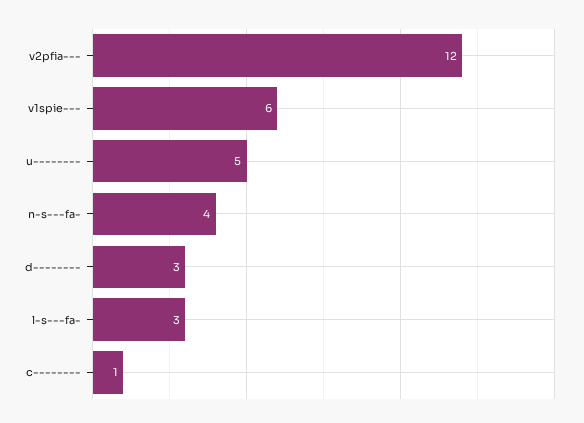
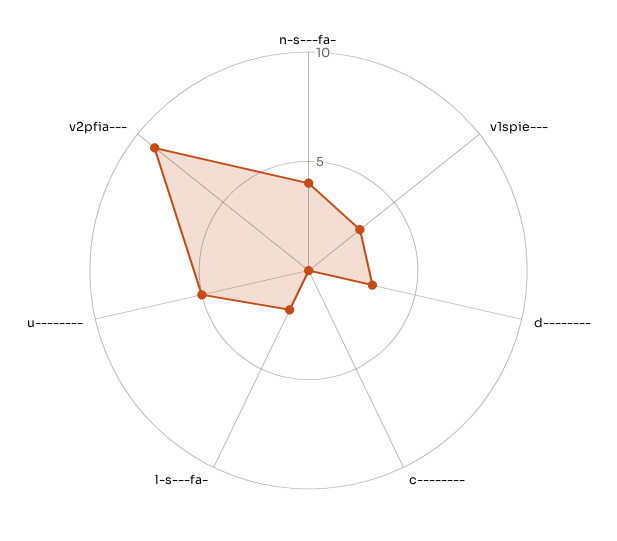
  {
-   "v2pfia---": 12,
+   "v2pfia---": 9,
-   "v1spie---": 6,
+   "v1spie---": 3,
    "u--------": 5,
    "n-s---fa-": 4,
    "d--------": 3,
-   "l-s---fa-": 3,
+   "l-s---fa-": 2,
-   "c--------": 1
+   "c--------": 0
  }

